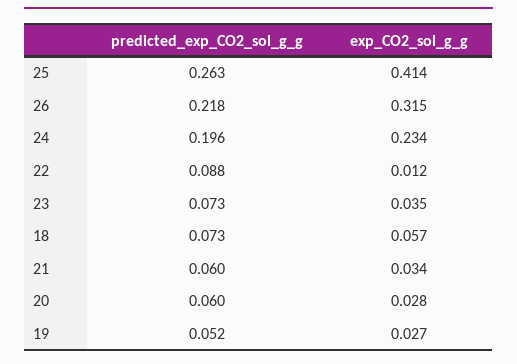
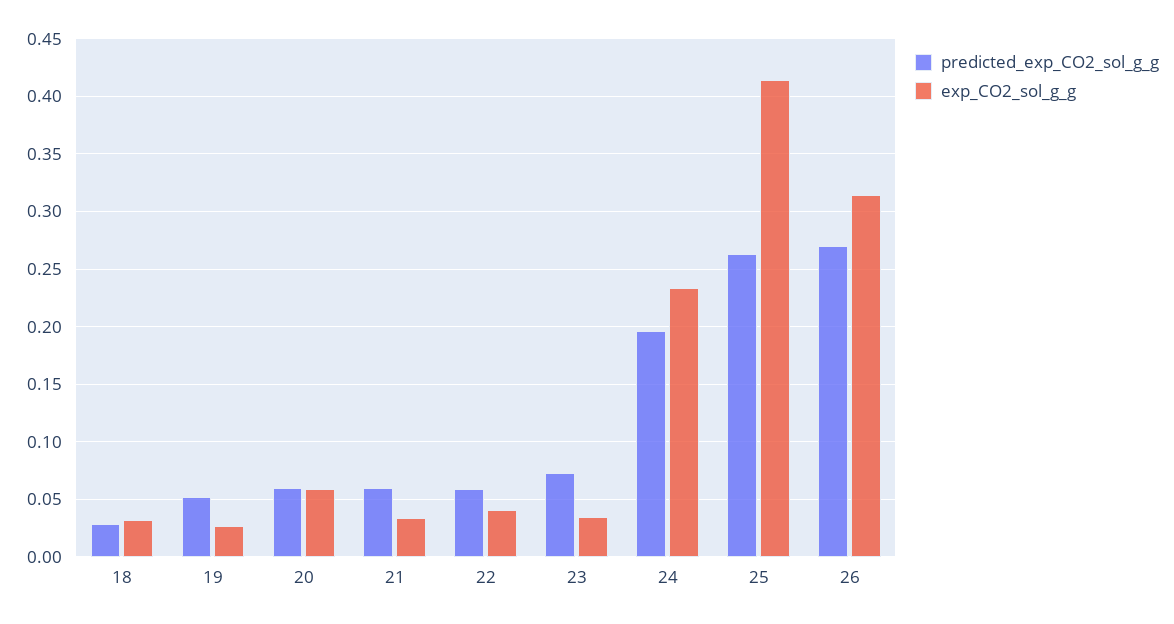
  {
    "predicted_exp_CO2_sol_g_g": {
      "25": 0.263,
-     "26": 0.218,
+     "26": 0.27,
      "24": 0.196,
-     "22": 0.088,
+     "22": 0.06,
      "23": 0.073,
-     "18": 0.073,
+     "18": 0.03,
      "21": 0.06,
      "20": 0.06,
      "19": 0.052
    },
    "exp_CO2_sol_g_g": {
      "25": 0.414,
      "26": 0.315,
      "24": 0.234,
-     "22": 0.012,
+     "22": 0.04,
      "23": 0.035,
-     "18": 0.057,
+     "18": 0.03,
      "21": 0.034,
-     "20": 0.028,
+     "20": 0.06,
      "19": 0.027
    }
  }

